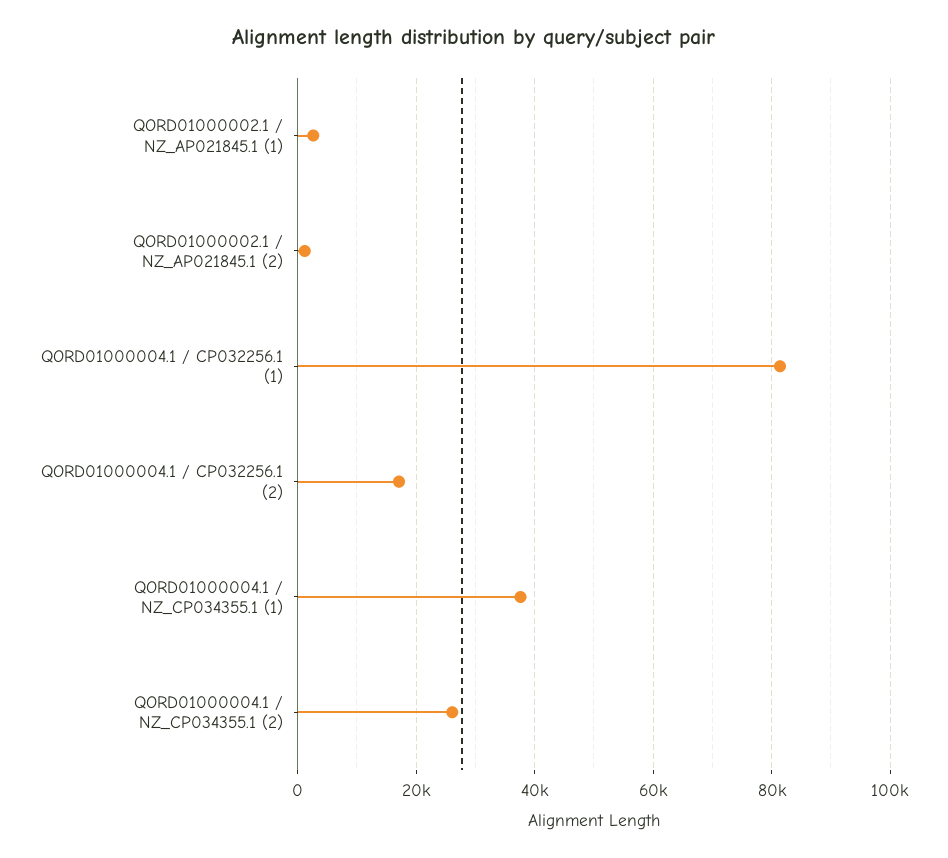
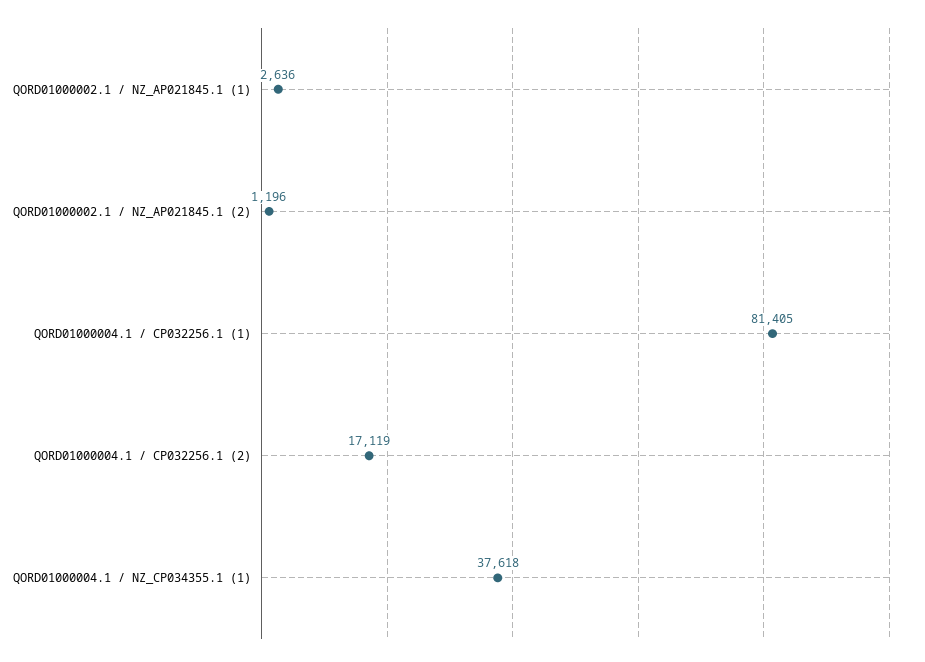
  {
    "QORD01000002.1 / NZ_AP021845.1 (1)": 2636,
    "QORD01000002.1 / NZ_AP021845.1 (2)": 1196,
    "QORD01000004.1 / CP032256.1 (1)": 81405,
    "QORD01000004.1 / CP032256.1 (2)": 17119,
-   "QORD01000004.1 / NZ_CP034355.1 (1)": 37618,
+   "QORD01000004.1 / NZ_CP034355.1 (1)": 37618
-   "QORD01000004.1 / NZ_CP034355.1 (2)": 26000
  }

